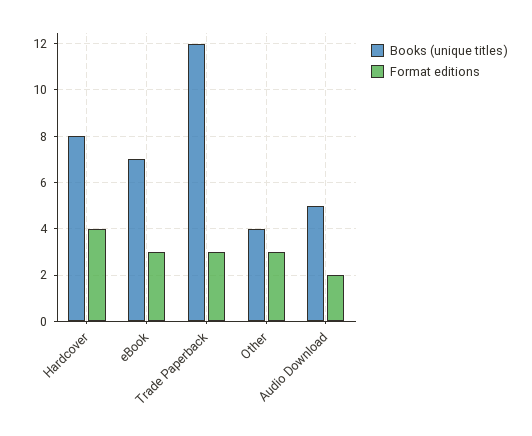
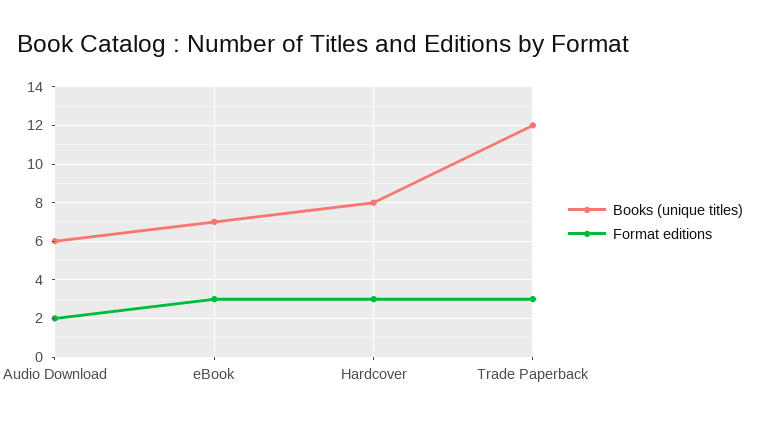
  {
    "Books (unique titles)": {
      "Hardcover": 8,
      "eBook": 7,
      "Trade Paperback": 12,
-     "Other": 4,
-     "Audio Download": 5
+     "Audio Download": 6
    },
    "Format editions": {
-     "Hardcover": 4,
+     "Hardcover": 3,
      "eBook": 3,
      "Trade Paperback": 3,
-     "Other": 3,
      "Audio Download": 2
    }
  }

